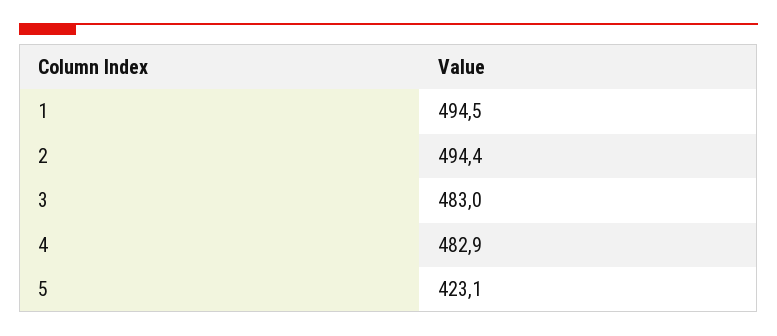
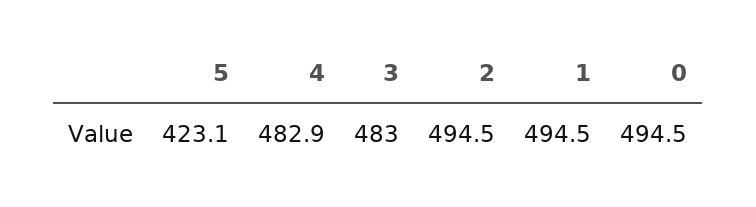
  {
    "1": 494.5,
-   "2": 494.4,
+   "2": 494.5,
    "3": 483,
    "4": 482.9,
-   "5": 423.1
+   "5": 423.1,
+   "0": 494.5
  }

